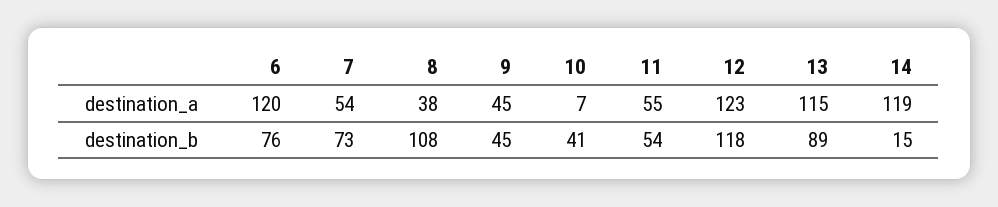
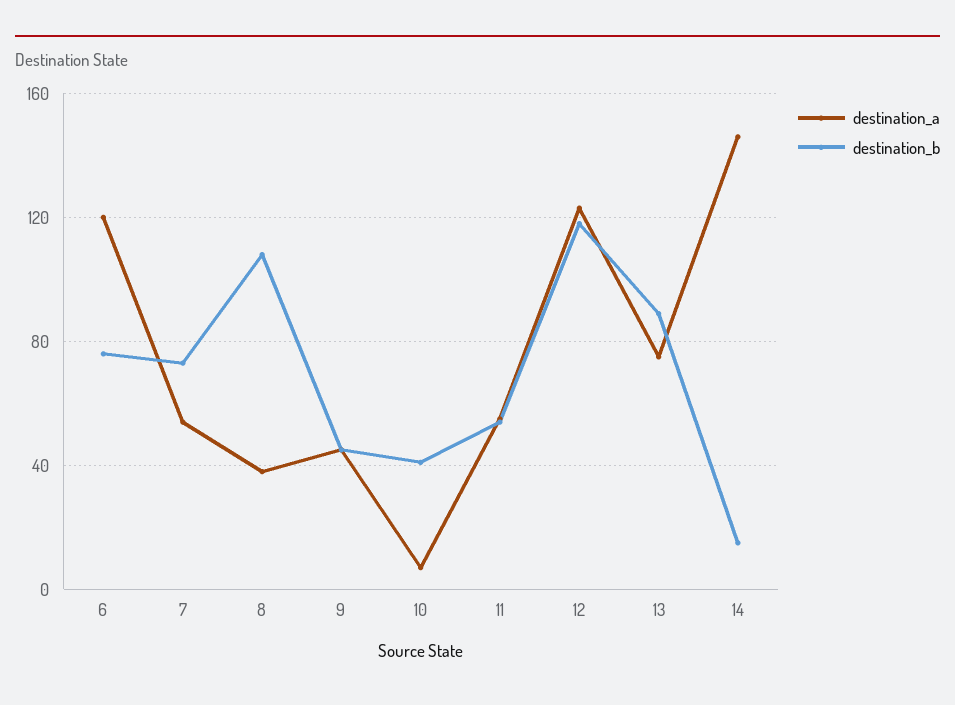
  {
    "destination_a": {
      "6": 120,
      "7": 54,
      "8": 38,
      "9": 45,
      "10": 7,
      "11": 55,
      "12": 123,
-     "13": 115,
+     "13": 75,
-     "14": 119
+     "14": 145
    },
    "destination_b": {
      "6": 76,
      "7": 73,
      "8": 108,
      "9": 45,
      "10": 41,
      "11": 54,
      "12": 118,
      "13": 89,
      "14": 15
    }
  }

